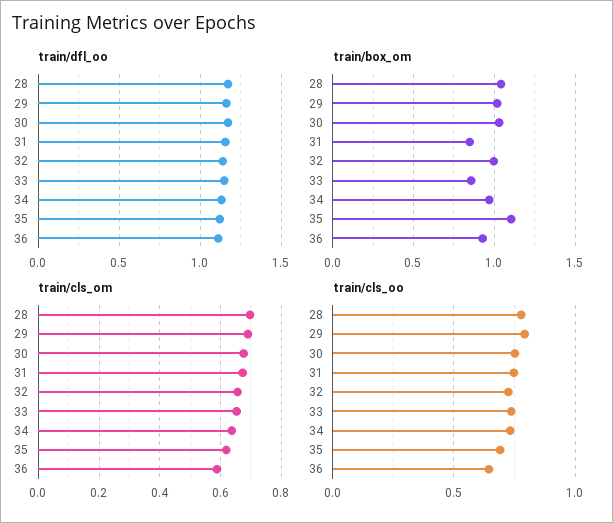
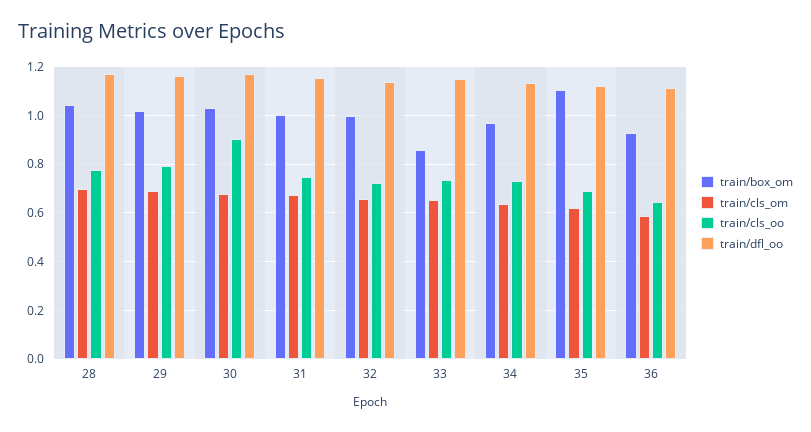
  {
    "train/dfl_oo": {
      "28": 1.175,
      "29": 1.15,
      "30": 1.175,
      "31": 1.15,
      "32": 1.15,
      "33": 1.15,
      "34": 1.125,
      "35": 1.125,
      "36": 1.1
    },
    "train/box_om": {
      "28": 1.05,
      "29": 1.025,
      "30": 1.025,
-     "31": 0.85,
+     "31": 1,
      "32": 1,
      "33": 0.85,
      "34": 0.975,
      "35": 1.1,
      "36": 0.925
    },
    "train/cls_om": {
      "28": 0.7,
      "29": 0.7,
      "30": 0.68,
      "31": 0.68,
      "32": 0.66,
      "33": 0.66,
      "34": 0.64,
      "35": 0.62,
      "36": 0.58
    },
    "train/cls_oo": {
      "28": 0.775,
      "29": 0.8,
-     "30": 0.75,
+     "30": 0.9,
      "31": 0.75,
      "32": 0.725,
      "33": 0.725,
      "34": 0.725,
      "35": 0.7,
      "36": 0.65
    }
  }

